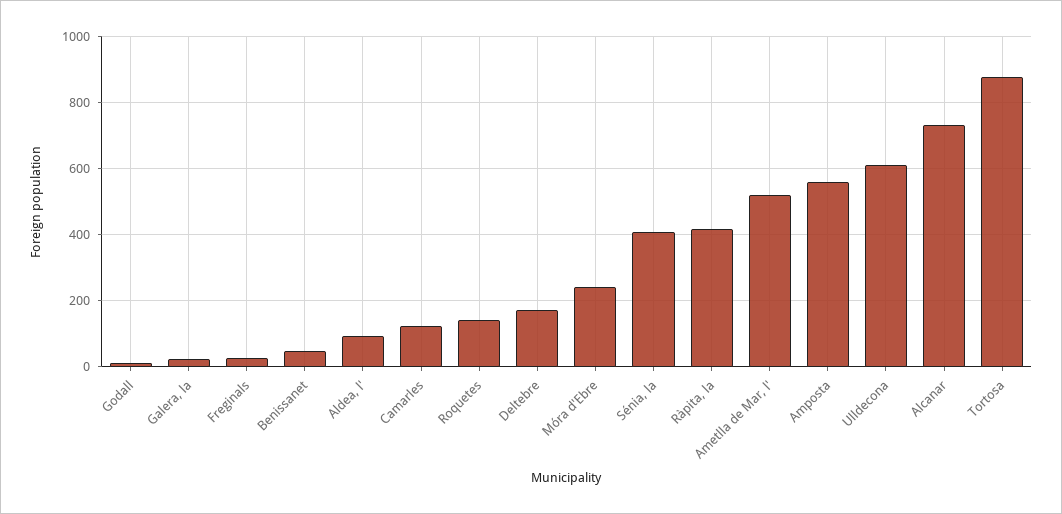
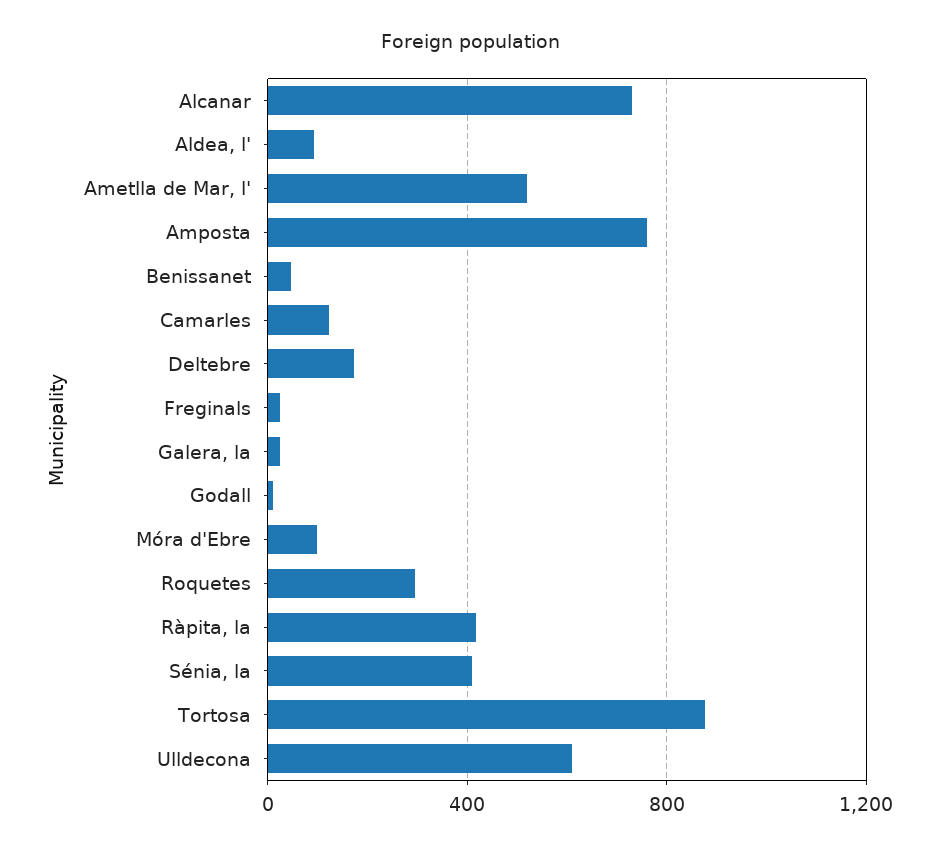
  {
    "Godall": 20,
    "Galera, la": 20,
    "Freginals": 20,
    "Benissanet": 40,
    "Aldea, l'": 100,
    "Camarles": 120,
-   "Roquetes": 140,
+   "Roquetes": 300,
    "Deltebre": 180,
-   "Móra d'Ebre": 240,
+   "Móra d'Ebre": 100,
    "Sénia, la": 400,
    "Ràpita, la": 420,
    "Ametlla de Mar, l'": 520,
-   "Amposta": 560,
+   "Amposta": 750,
    "Ulldecona": 620,
    "Alcanar": 740,
    "Tortosa": 880
  }

